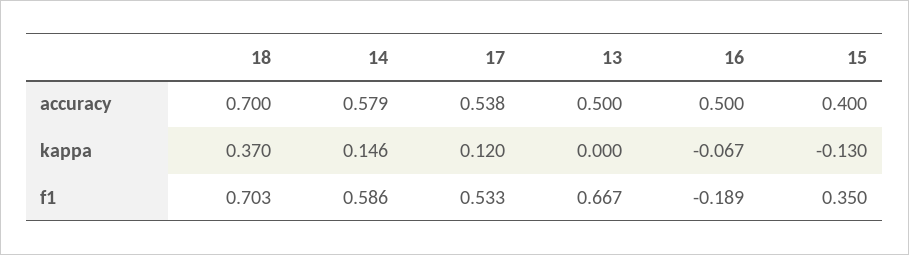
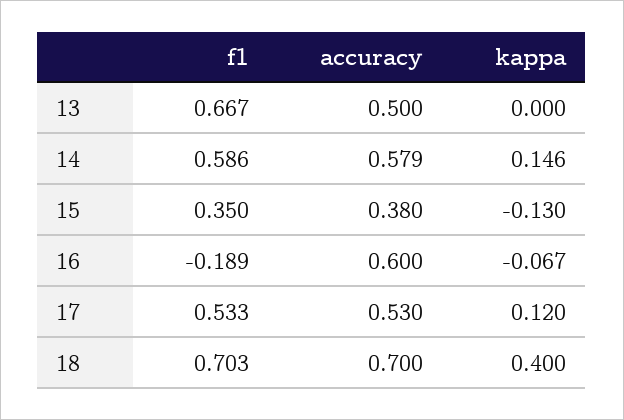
  {
    "18": {
      "accuracy": 0.7,
-     "kappa": 0.37,
+     "kappa": 0.4,
      "f1": 0.703
    },
    "14": {
      "accuracy": 0.579,
      "kappa": 0.146,
      "f1": 0.586
    },
    "17": {
-     "accuracy": 0.538,
+     "accuracy": 0.53,
      "kappa": 0.12,
      "f1": 0.533
    },
    "13": {
      "accuracy": 0.5,
      "kappa": 0,
      "f1": 0.667
    },
    "16": {
-     "accuracy": 0.5,
+     "accuracy": 0.6,
      "kappa": -0.067,
      "f1": -0.189
    },
    "15": {
-     "accuracy": 0.4,
+     "accuracy": 0.38,
      "kappa": -0.13,
      "f1": 0.35
    }
  }

